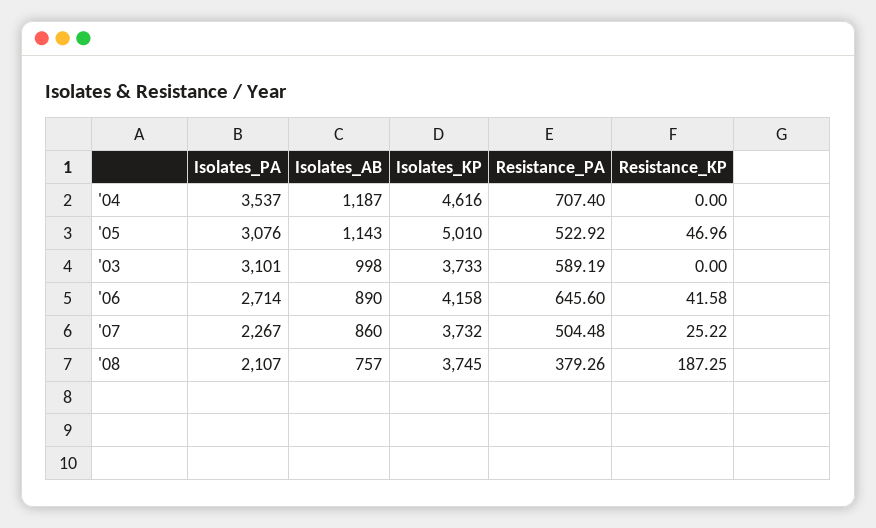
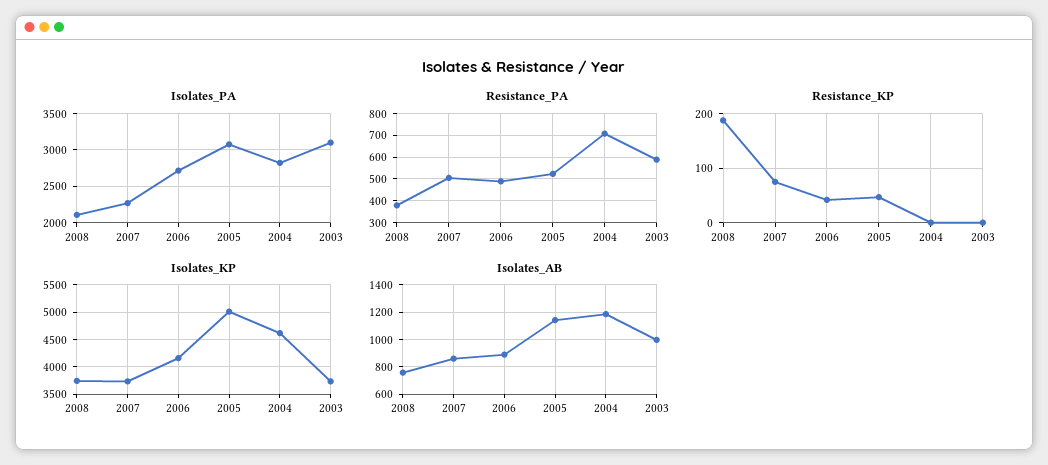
  {
    "Isolates_PA": {
-     "'04": 3537,
+     "'04": 2800,
      "'05": 3076,
      "'03": 3101,
      "'06": 2714,
      "'07": 2267,
      "'08": 2107
    },
    "Isolates_AB": {
      "'04": 1187,
      "'05": 1143,
      "'03": 998,
      "'06": 890,
      "'07": 860,
      "'08": 757
    },
    "Isolates_KP": {
      "'04": 4616,
      "'05": 5010,
      "'03": 3733,
      "'06": 4158,
      "'07": 3732,
      "'08": 3745
    },
    "Resistance_PA": {
      "'04": 707.4,
      "'05": 522.92,
      "'03": 589.19,
-     "'06": 645.6,
+     "'06": 500,
      "'07": 504.48,
      "'08": 379.26
    },
    "Resistance_KP": {
      "'04": 0,
      "'05": 46.96,
      "'03": 0,
      "'06": 41.58,
-     "'07": 25.22,
+     "'07": 80,
      "'08": 187.25
    }
  }

